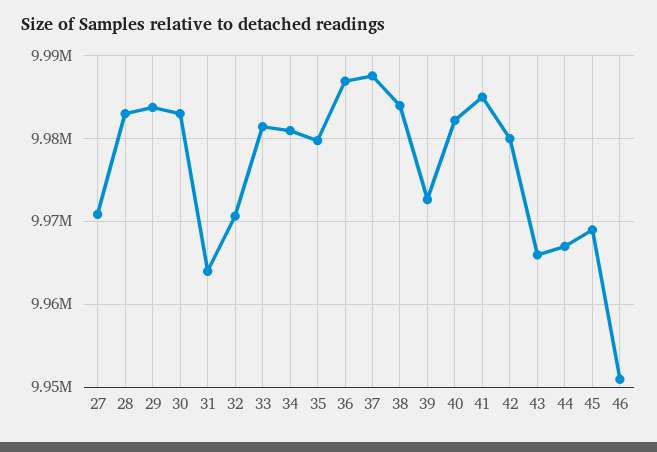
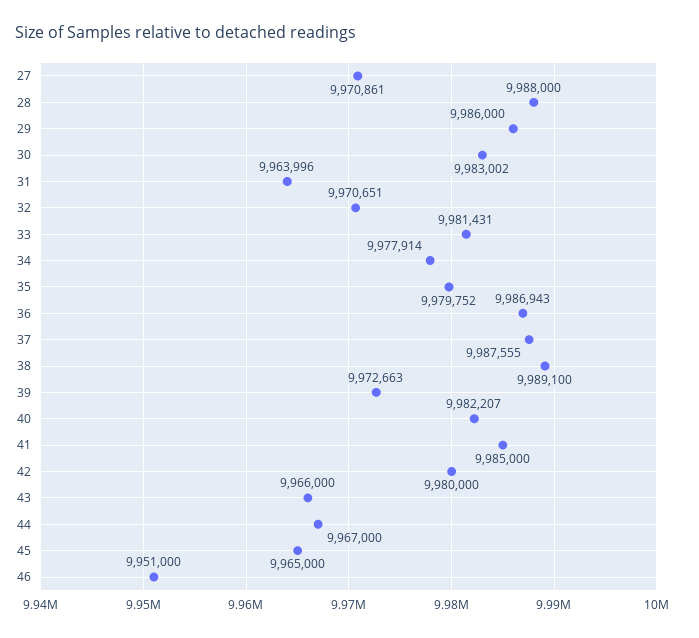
  {
    "27": 9970861,
-   "28": 9983000,
+   "28": 9988000,
-   "29": 9984000,
+   "29": 9986000,
    "30": 9983002,
    "31": 9963996,
    "32": 9970651,
    "33": 9981431,
-   "34": 9981000,
+   "34": 9977914,
    "35": 9979752,
    "36": 9986943,
    "37": 9987555,
-   "38": 9984000,
+   "38": 9989100,
    "39": 9972663,
    "40": 9982207,
    "41": 9985000,
    "42": 9980000,
    "43": 9966000,
    "44": 9967000,
-   "45": 9969000,
+   "45": 9965000,
    "46": 9951000
  }

